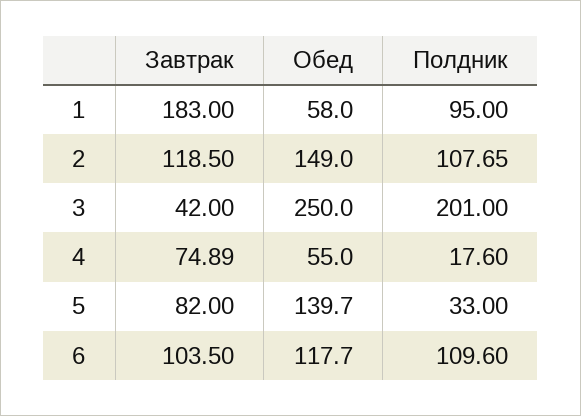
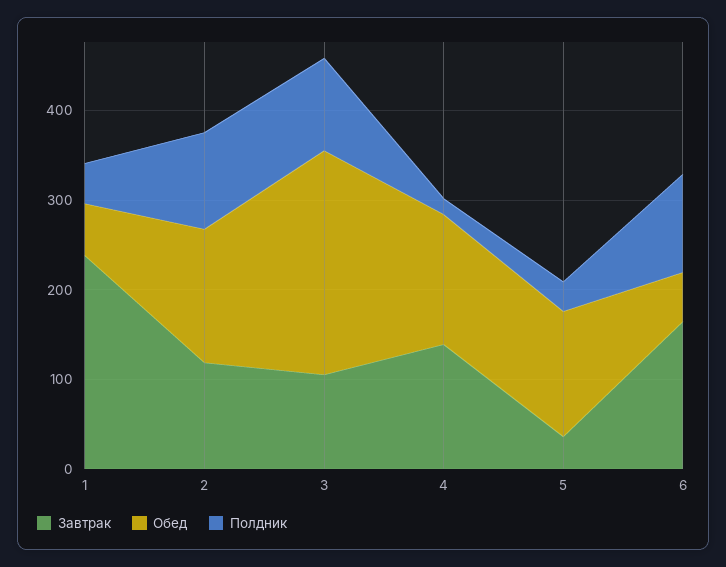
  {
    "Завтрак": {
-     "1": 183,
+     "1": 240,
      "2": 118.5,
-     "3": 42,
+     "3": 100,
-     "4": 74.89,
+     "4": 140,
-     "5": 82,
+     "5": 40,
-     "6": 103.5
+     "6": 160
    },
    "Обед": {
      "1": 58,
      "2": 149,
      "3": 250,
-     "4": 55,
+     "4": 140,
      "5": 139.7,
-     "6": 117.7
+     "6": 60
    },
    "Полдник": {
-     "1": 95,
+     "1": 40,
      "2": 107.65,
-     "3": 201,
+     "3": 100,
      "4": 17.6,
      "5": 33,
      "6": 109.6
    }
  }

